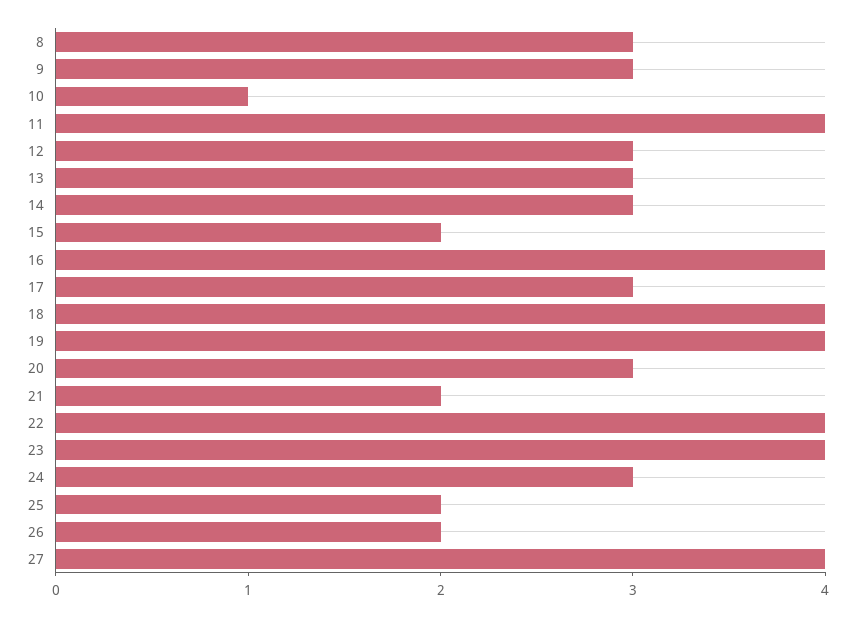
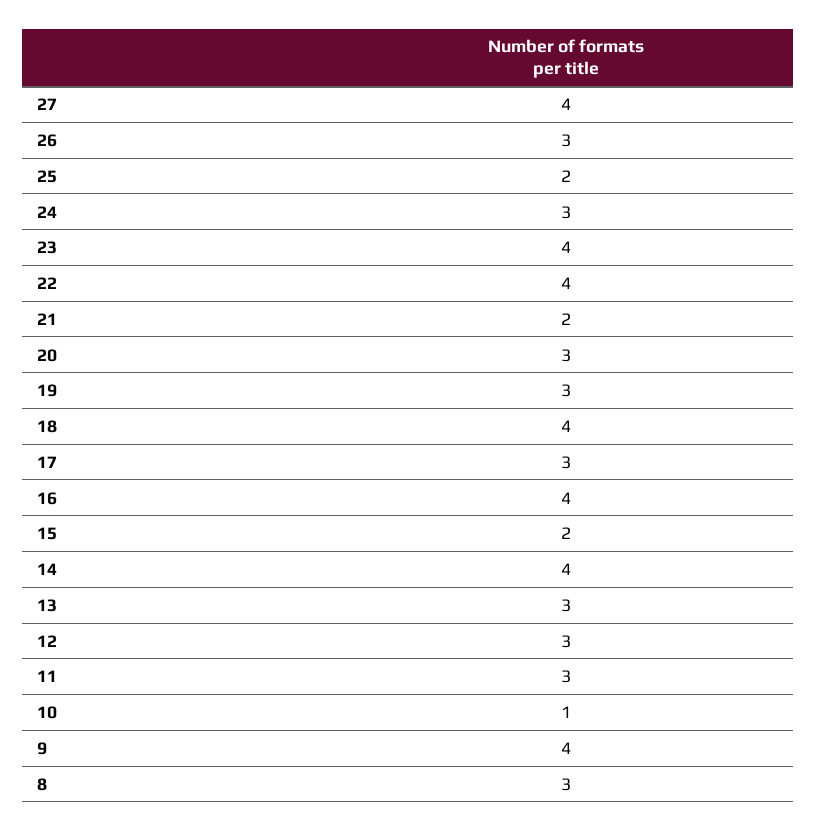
  {
    "8": 3,
-   "9": 3,
+   "9": 4,
    "10": 1,
-   "11": 4,
+   "11": 3,
    "12": 3,
    "13": 3,
-   "14": 3,
+   "14": 4,
    "15": 2,
    "16": 4,
    "17": 3,
    "18": 4,
-   "19": 4,
+   "19": 3,
    "20": 3,
    "21": 2,
    "22": 4,
    "23": 4,
    "24": 3,
    "25": 2,
-   "26": 2,
+   "26": 3,
    "27": 4
  }

